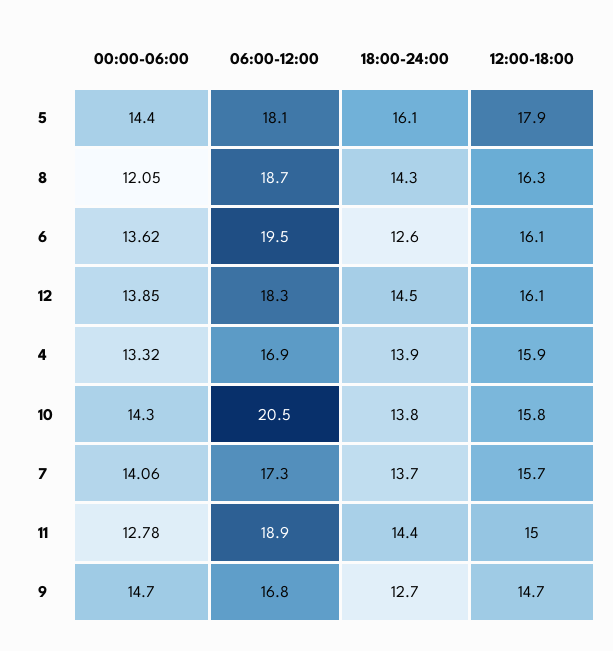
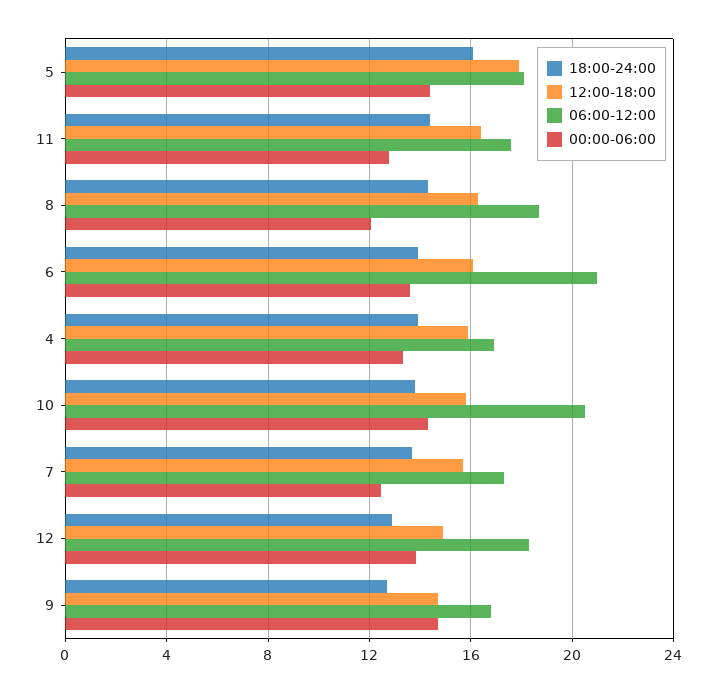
  {
    "00:00-06:00": {
      "5": 14.4,
      "8": 12.05,
      "6": 13.62,
      "12": 13.85,
      "4": 13.32,
      "10": 14.3,
-     "7": 14.06,
+     "7": 12.5,
      "11": 12.78,
      "9": 14.7
    },
    "06:00-12:00": {
      "5": 18.1,
      "8": 18.7,
-     "6": 19.5,
+     "6": 21,
      "12": 18.3,
      "4": 16.9,
      "10": 20.5,
      "7": 17.3,
-     "11": 18.9,
+     "11": 17.5,
      "9": 16.8
    },
    "18:00-24:00": {
      "5": 16.1,
      "8": 14.3,
-     "6": 12.6,
+     "6": 14,
-     "12": 14.5,
+     "12": 13,
      "4": 13.9,
      "10": 13.8,
      "7": 13.7,
      "11": 14.4,
      "9": 12.7
    },
    "12:00-18:00": {
      "5": 17.9,
      "8": 16.3,
      "6": 16.1,
-     "12": 16.1,
+     "12": 15,
      "4": 15.9,
      "10": 15.8,
      "7": 15.7,
-     "11": 15,
+     "11": 16.5,
      "9": 14.7
    }
  }

